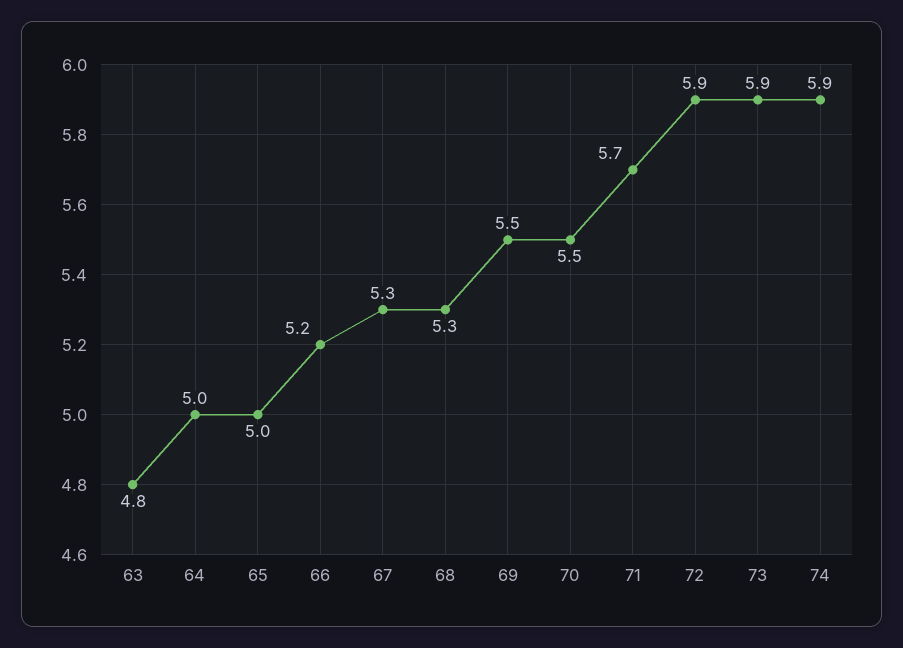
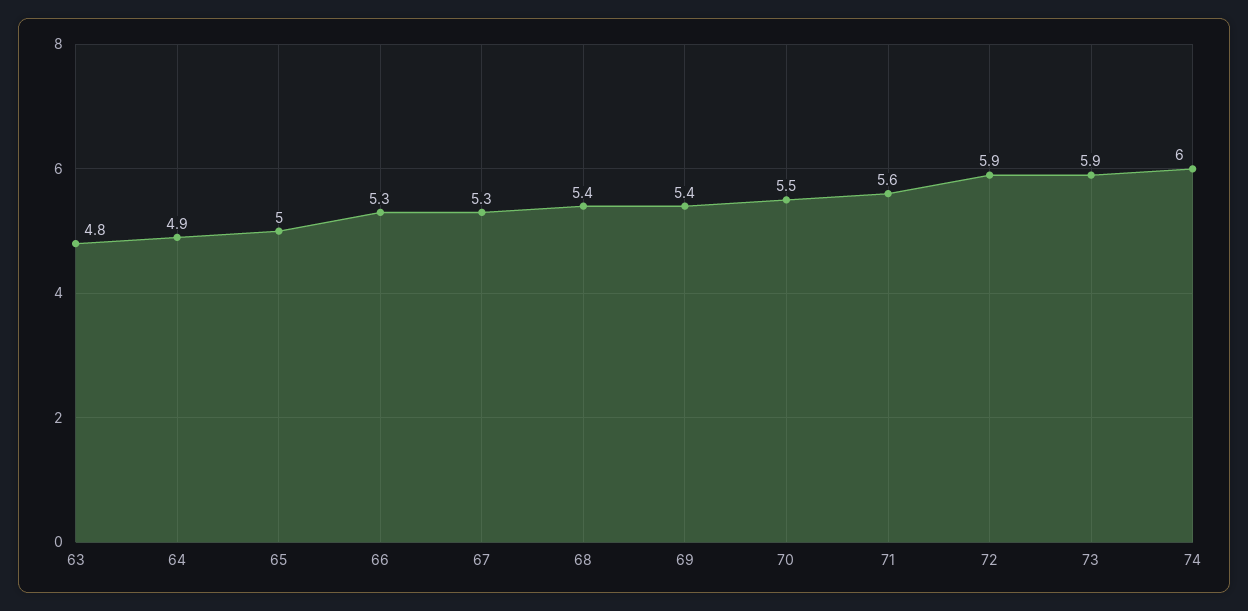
  {
    "63": 4.8,
-   "64": 5,
+   "64": 4.9,
    "65": 5,
-   "66": 5.2,
+   "66": 5.3,
    "67": 5.3,
-   "68": 5.3,
+   "68": 5.4,
-   "69": 5.5,
+   "69": 5.4,
    "70": 5.5,
-   "71": 5.7,
+   "71": 5.6,
    "72": 5.9,
    "73": 5.9,
-   "74": 5.9
+   "74": 6
  }

